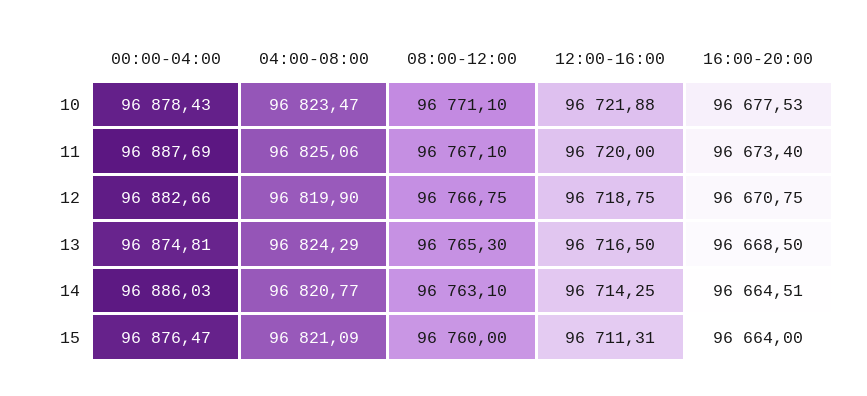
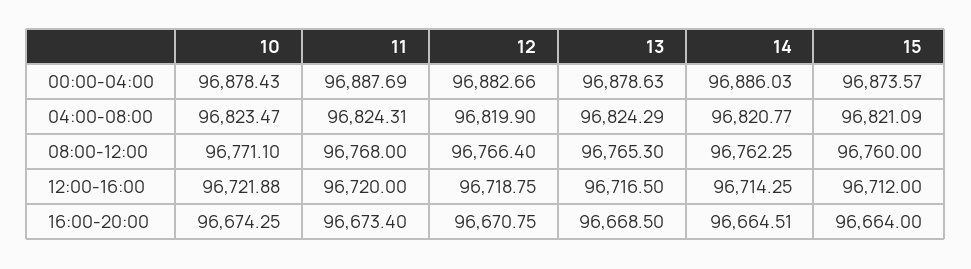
  {
    "00:00-04:00": {
      "10": 96878.43,
      "11": 96887.69,
      "12": 96882.66,
-     "13": 96874.81,
+     "13": 96878.63,
      "14": 96886.03,
-     "15": 96876.47
+     "15": 96873.57
    },
    "04:00-08:00": {
      "10": 96823.47,
-     "11": 96825.06,
+     "11": 96824.31,
      "12": 96819.9,
      "13": 96824.29,
      "14": 96820.77,
      "15": 96821.09
    },
    "08:00-12:00": {
      "10": 96771.1,
-     "11": 96767.1,
+     "11": 96768,
-     "12": 96766.75,
+     "12": 96766.4,
      "13": 96765.3,
-     "14": 96763.1,
+     "14": 96762.25,
      "15": 96760
    },
    "12:00-16:00": {
      "10": 96721.88,
      "11": 96720,
      "12": 96718.75,
      "13": 96716.5,
      "14": 96714.25,
-     "15": 96711.31
+     "15": 96712
    },
    "16:00-20:00": {
-     "10": 96677.53,
+     "10": 96674.25,
      "11": 96673.4,
      "12": 96670.75,
      "13": 96668.5,
      "14": 96664.51,
      "15": 96664
    }
  }

